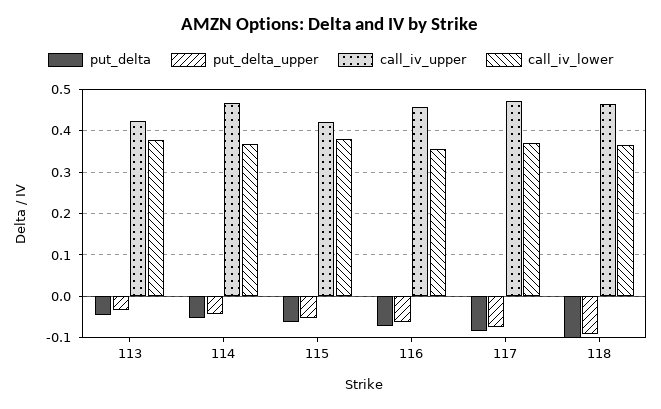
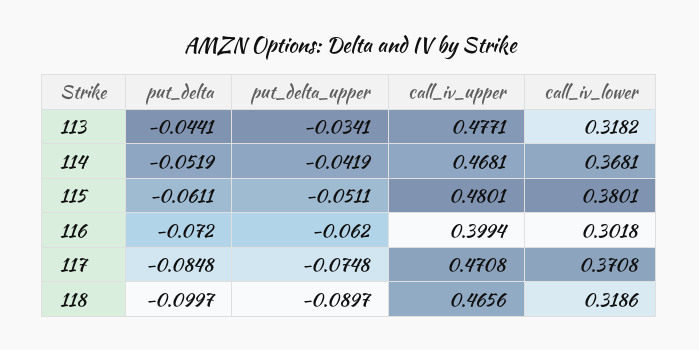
  {
    "put_delta": {
      "113": -0.0441,
      "114": -0.0519,
      "115": -0.0611,
      "116": -0.072,
      "117": -0.0848,
      "118": -0.0997
    },
    "put_delta_upper": {
      "113": -0.0341,
      "114": -0.0419,
      "115": -0.0511,
      "116": -0.062,
      "117": -0.0748,
      "118": -0.0897
    },
    "call_iv_upper": {
-     "113": 0.42,
+     "113": 0.4771,
      "114": 0.4681,
-     "115": 0.42,
+     "115": 0.4801,
-     "116": 0.46,
+     "116": 0.3994,
      "117": 0.4708,
      "118": 0.4656
    },
    "call_iv_lower": {
-     "113": 0.38,
+     "113": 0.3182,
      "114": 0.3681,
      "115": 0.3801,
-     "116": 0.36,
+     "116": 0.3018,
      "117": 0.3708,
-     "118": 0.36
+     "118": 0.3186
    }
  }

